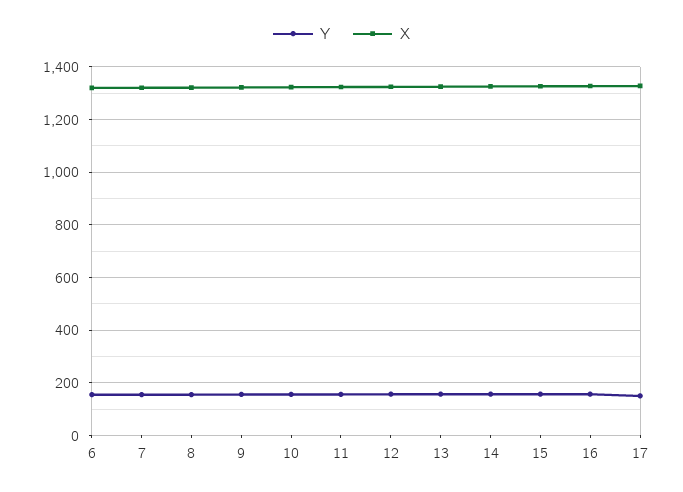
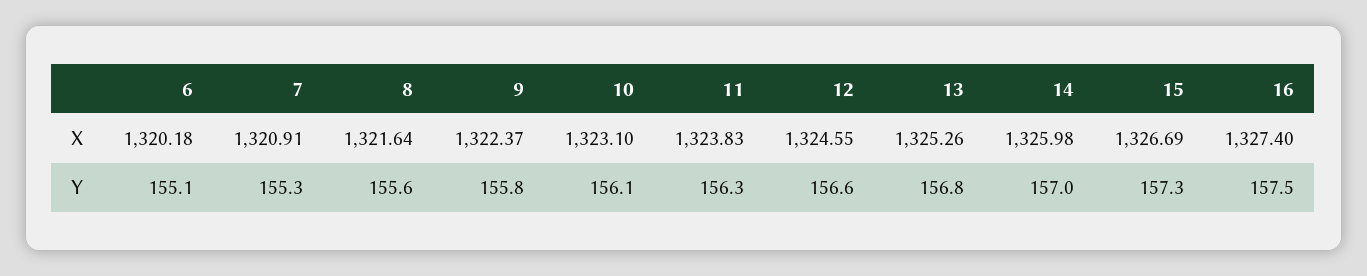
  {
    "Y": {
      "6": 155.1,
      "7": 155.3,
      "8": 155.6,
      "9": 155.8,
      "10": 156.1,
      "11": 156.3,
      "12": 156.6,
      "13": 156.8,
      "14": 157,
      "15": 157.3,
-     "16": 157.5,
+     "16": 157.5
-     "17": 150
    },
    "X": {
      "6": 1320.18,
      "7": 1320.91,
      "8": 1321.64,
      "9": 1322.37,
      "10": 1323.1,
      "11": 1323.83,
      "12": 1324.55,
      "13": 1325.26,
      "14": 1325.98,
      "15": 1326.69,
-     "16": 1327.4,
+     "16": 1327.4
-     "17": 1325
    }
  }

